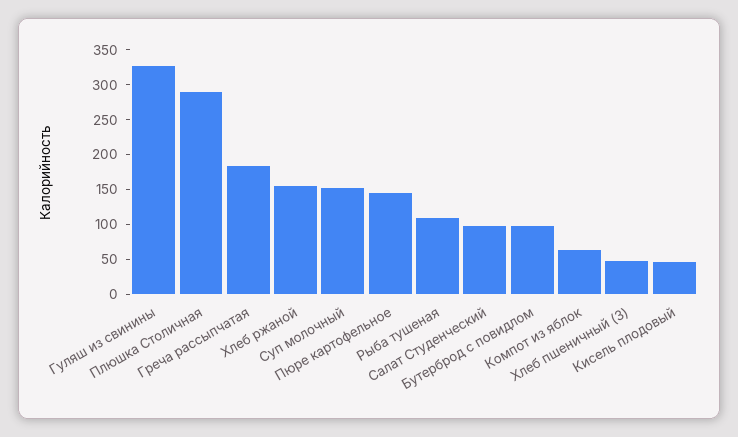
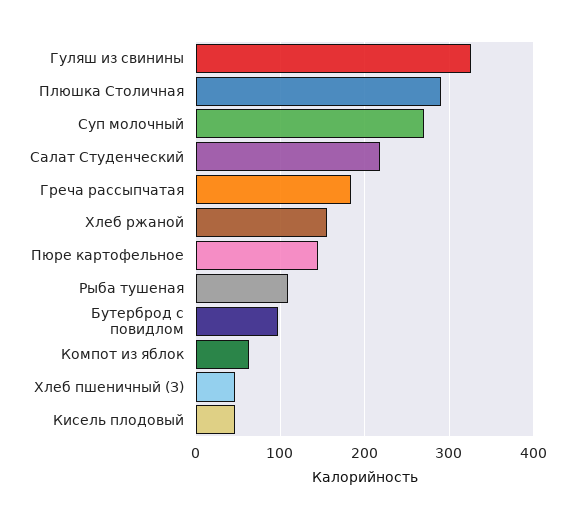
  {
    "Гуляш из свинины": 330,
    "Плюшка Столичная": 290,
    "Греча рассыпчатая": 180,
    "Хлеб ржаной": 160,
-   "Суп молочный": 150,
+   "Суп молочный": 270,
    "Пюре картофельное": 140,
    "Рыба тушеная": 110,
-   "Салат Студенческий": 100,
+   "Салат Студенческий": 220,
    "Бутерброд с повидлом": 100,
    "Компот из яблок": 60,
    "Хлеб пшеничный (З)": 50,
    "Кисель плодовый": 50
  }

